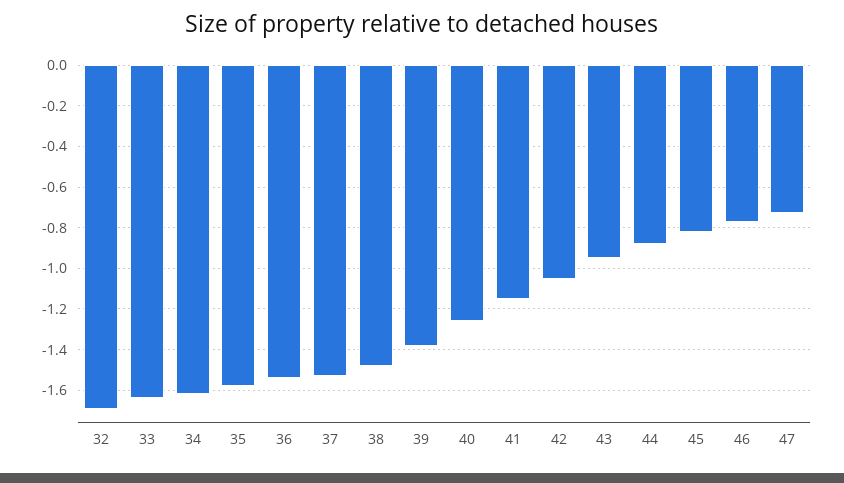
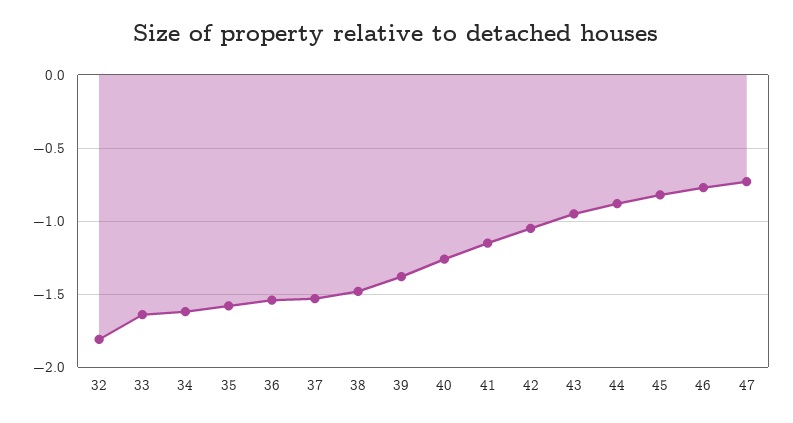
  {
-   "32": -1.7,
+   "32": -1.8,
    "33": -1.65,
    "34": -1.6,
    "35": -1.6,
    "36": -1.55,
    "37": -1.55,
    "38": -1.5,
    "39": -1.4,
    "40": -1.25,
    "41": -1.15,
    "42": -1.05,
    "43": -0.95,
    "44": -0.9,
    "45": -0.8,
    "46": -0.75,
    "47": -0.75
  }

